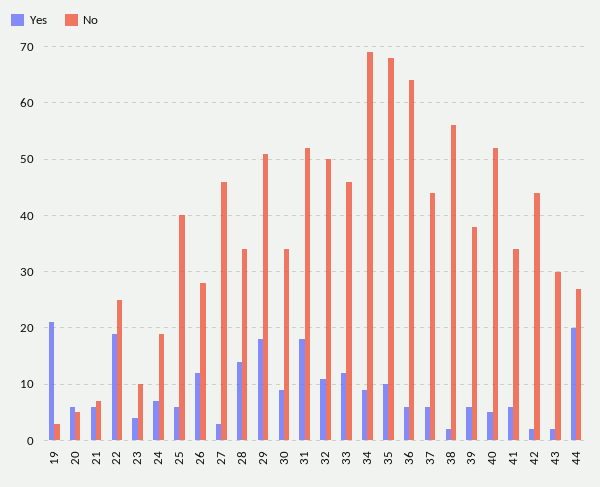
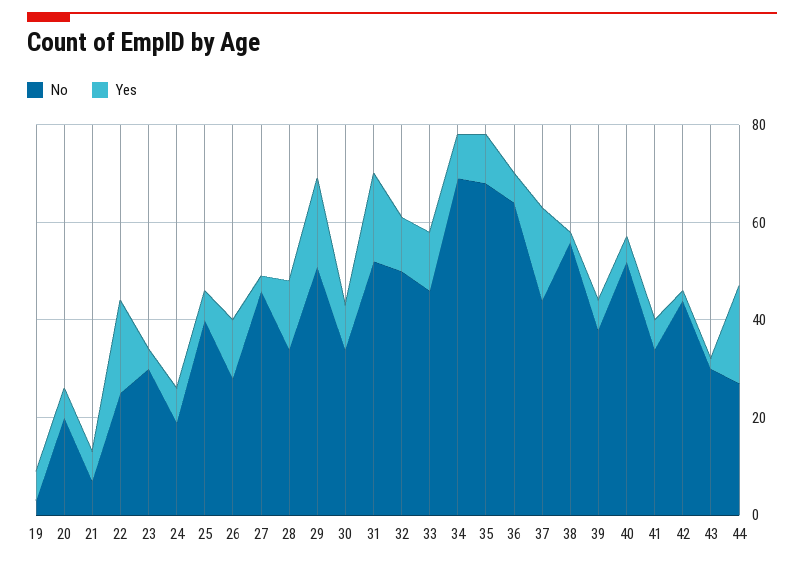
  {
    "Yes": {
-     "19": 20,
+     "19": 5,
      "20": 5,
      "21": 5,
      "22": 20,
      "23": 5,
      "24": 5,
      "25": 5,
      "26": 10,
      "27": 5,
      "28": 15,
      "29": 20,
      "30": 10,
      "31": 20,
      "32": 10,
      "33": 10,
      "34": 10,
      "35": 10,
      "36": 5,
-     "37": 5,
+     "37": 20,
      "38": 0,
      "39": 5,
      "40": 5,
      "41": 5,
      "42": 0,
      "43": 0,
      "44": 20
    },
    "No": {
      "19": 5,
-     "20": 5,
+     "20": 20,
      "21": 5,
      "22": 25,
-     "23": 10,
+     "23": 30,
      "24": 20,
      "25": 40,
      "26": 30,
      "27": 45,
      "28": 35,
      "29": 50,
      "30": 35,
      "31": 50,
      "32": 50,
      "33": 45,
      "34": 70,
      "35": 70,
      "36": 65,
      "37": 45,
      "38": 55,
      "39": 40,
      "40": 50,
      "41": 35,
      "42": 45,
      "43": 30,
      "44": 25
    }
  }

